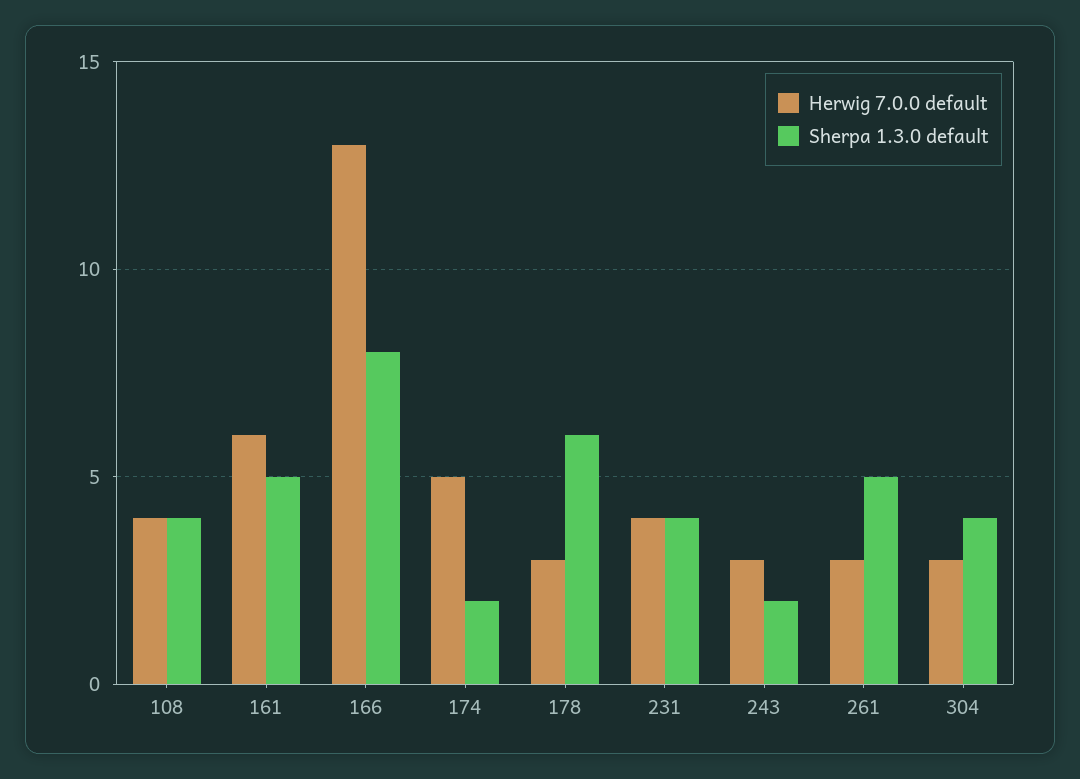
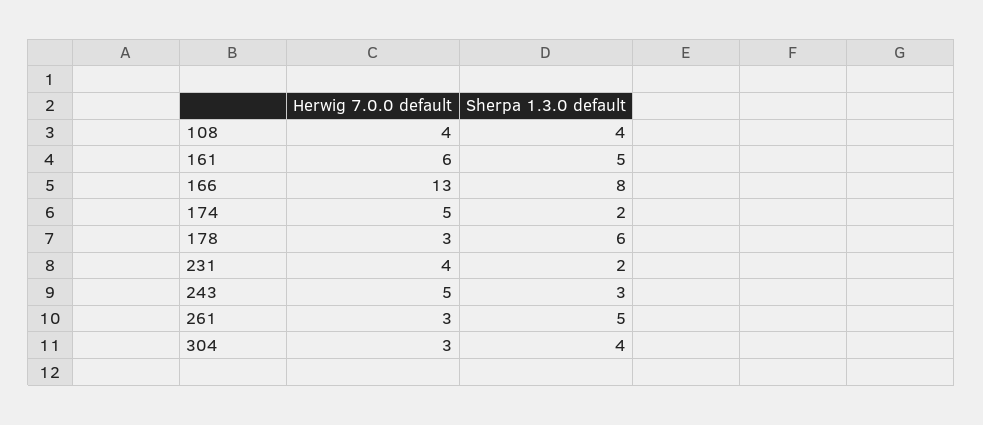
  {
    "Herwig 7.0.0 default": {
      "108": 4,
      "161": 6,
      "166": 13,
      "174": 5,
      "178": 3,
      "231": 4,
-     "243": 3,
+     "243": 5,
      "261": 3,
      "304": 3
    },
    "Sherpa 1.3.0 default": {
      "108": 4,
      "161": 5,
      "166": 8,
      "174": 2,
      "178": 6,
-     "231": 4,
+     "231": 2,
-     "243": 2,
+     "243": 3,
      "261": 5,
      "304": 4
    }
  }

